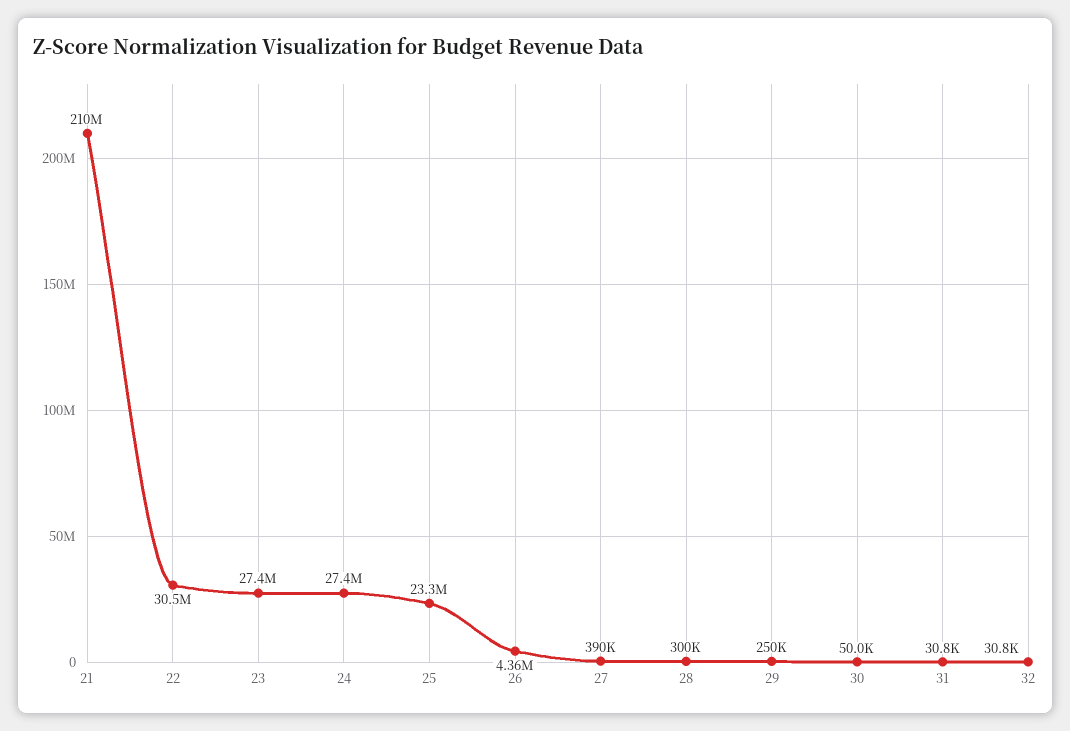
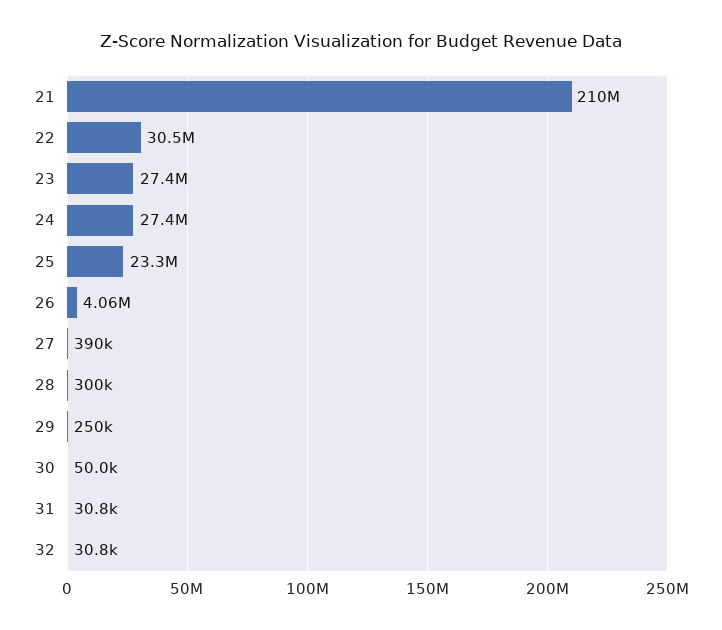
  {
    "21": 210000000,
    "22": 30500000,
    "23": 27400000,
    "24": 27400000,
    "25": 23300000,
-   "26": 4360000,
+   "26": 4060000,
    "27": 390000,
    "28": 300000,
    "29": 250000,
    "30": 50000,
    "31": 30800,
    "32": 30800
  }

